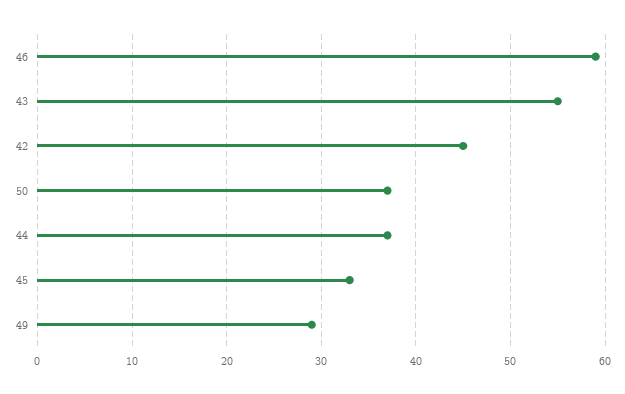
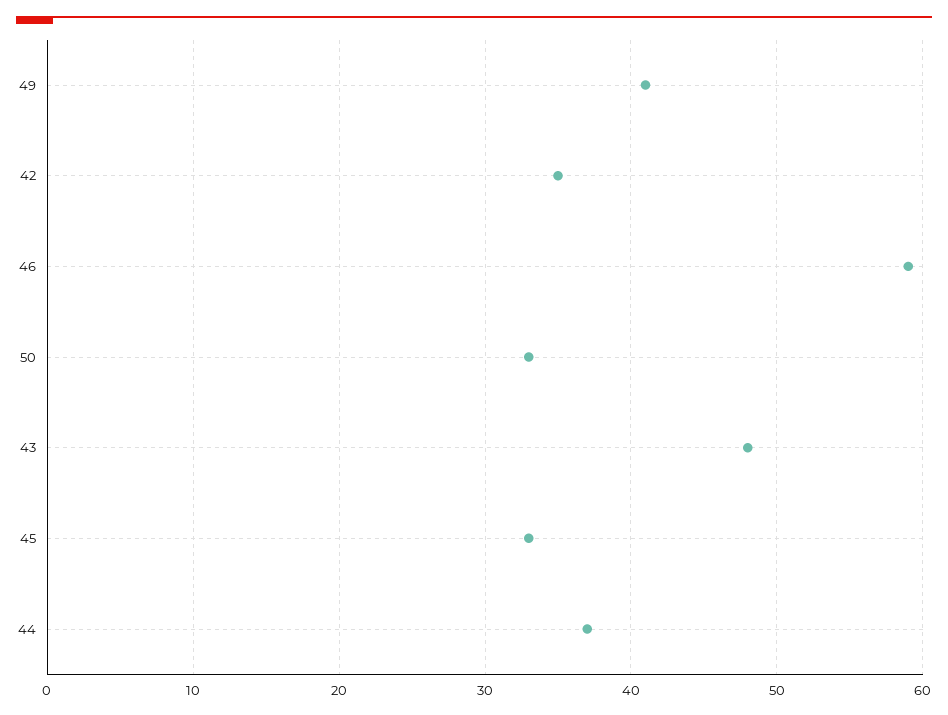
  {
    "46": 59,
-   "43": 55,
+   "43": 48,
-   "42": 45,
+   "42": 35,
-   "50": 37,
+   "50": 33,
    "44": 37,
    "45": 33,
-   "49": 29
+   "49": 41
  }

